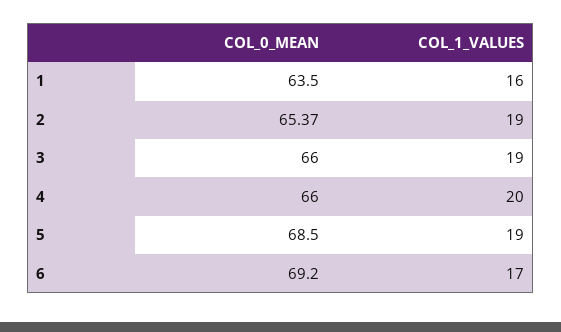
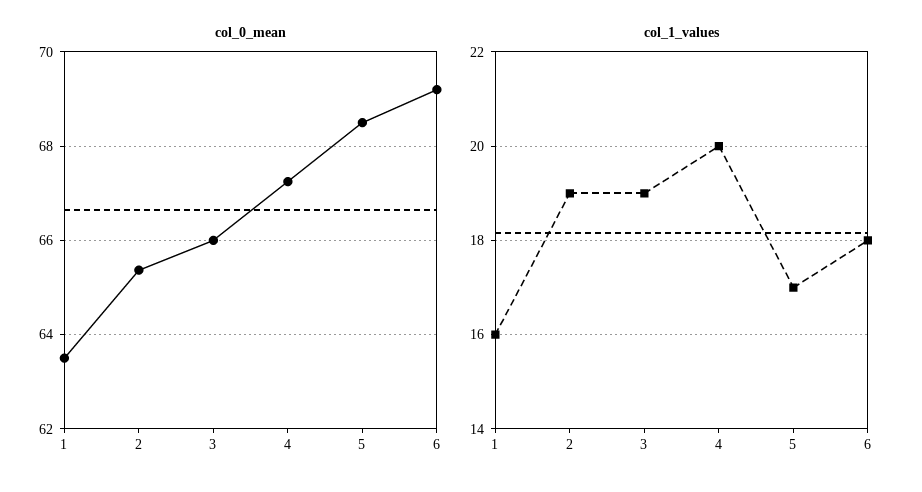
  {
    "COL_0_MEAN": {
      "1": 63.5,
      "2": 65.37,
      "3": 66,
-     "4": 66,
+     "4": 67.2,
      "5": 68.5,
      "6": 69.2
    },
    "COL_1_VALUES": {
      "1": 16,
      "2": 19,
      "3": 19,
      "4": 20,
-     "5": 19,
+     "5": 17,
-     "6": 17
+     "6": 18
    }
  }

